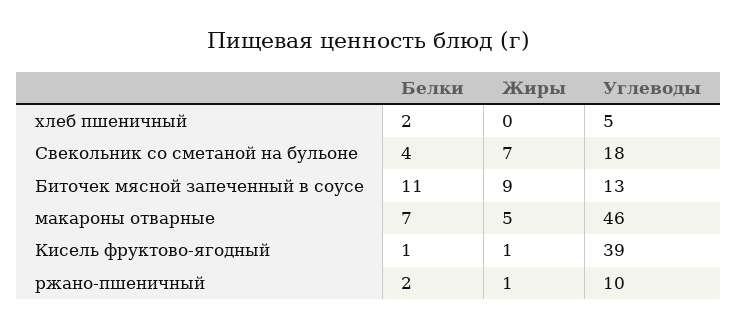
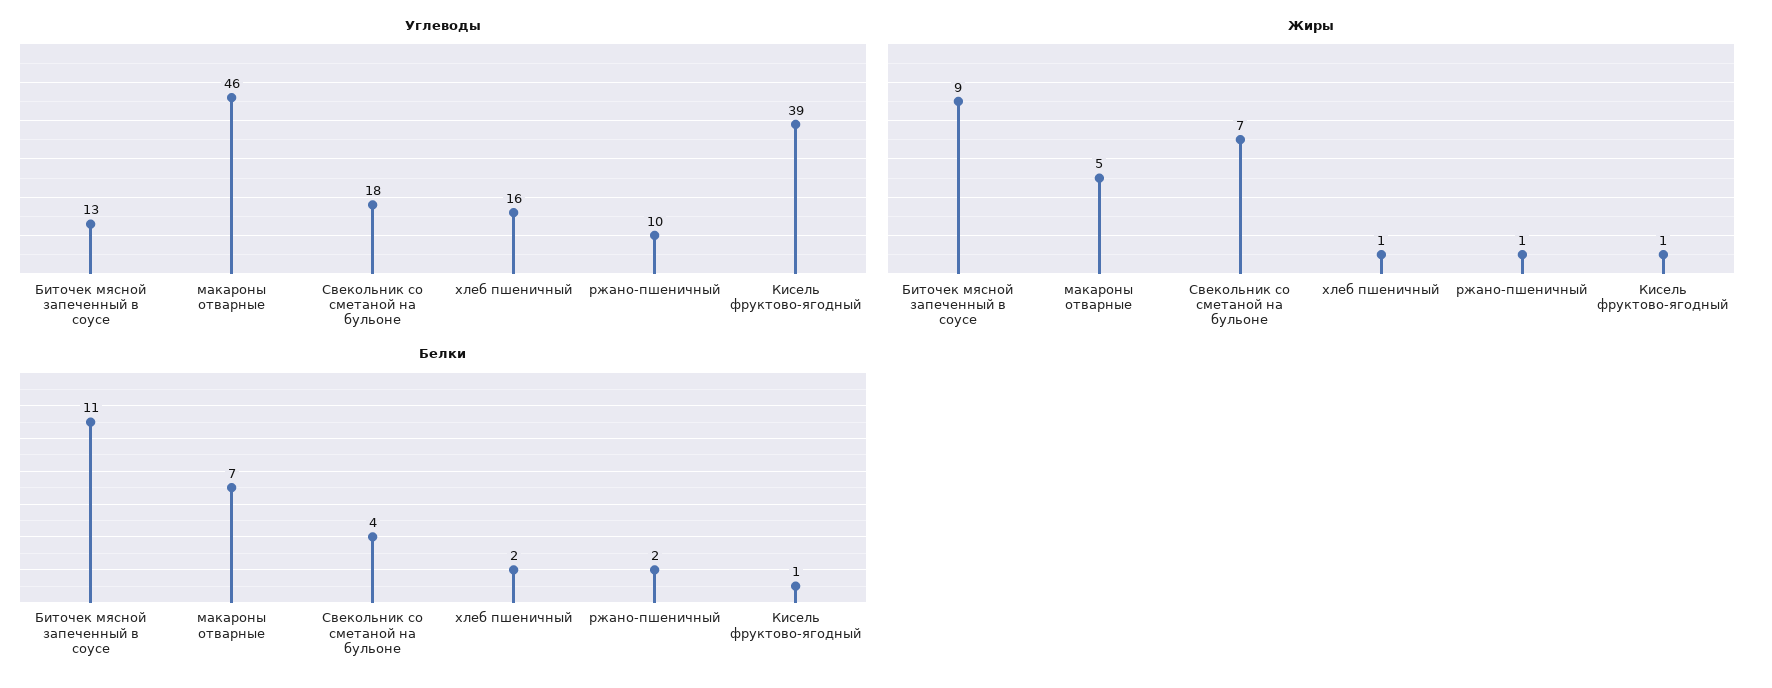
  {
    "Белки": {
      "хлеб пшеничный": 2,
      "Свекольник со сметаной на бульоне": 4,
      "Биточек мясной запеченный в соусе": 11,
      "макароны отварные": 7,
      "Кисель фруктово-ягодный": 1,
      "ржано-пшеничный": 2
    },
    "Жиры": {
-     "хлеб пшеничный": 0,
+     "хлеб пшеничный": 1,
      "Свекольник со сметаной на бульоне": 7,
      "Биточек мясной запеченный в соусе": 9,
      "макароны отварные": 5,
      "Кисель фруктово-ягодный": 1,
      "ржано-пшеничный": 1
    },
    "Углеводы": {
-     "хлеб пшеничный": 5,
+     "хлеб пшеничный": 16,
      "Свекольник со сметаной на бульоне": 18,
      "Биточек мясной запеченный в соусе": 13,
      "макароны отварные": 46,
      "Кисель фруктово-ягодный": 39,
      "ржано-пшеничный": 10
    }
  }

